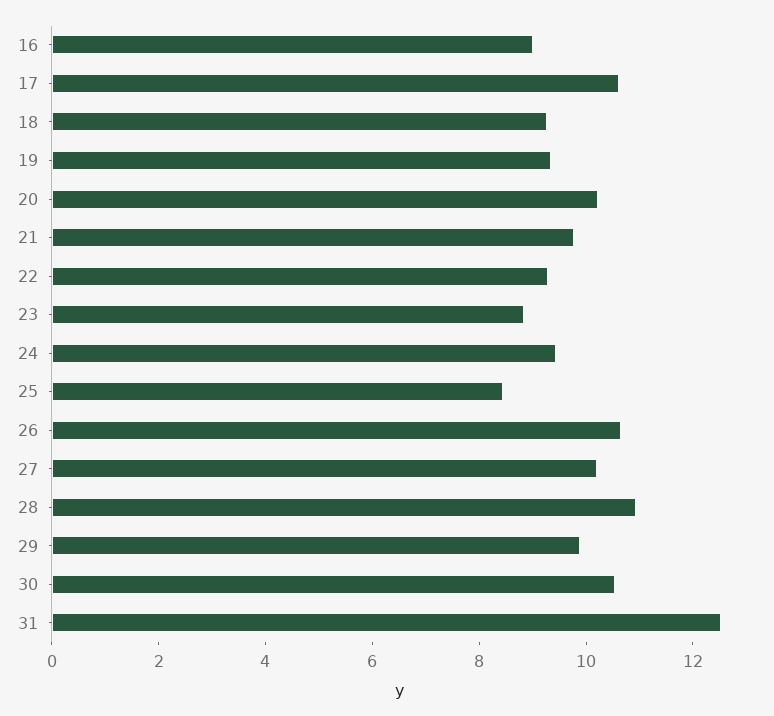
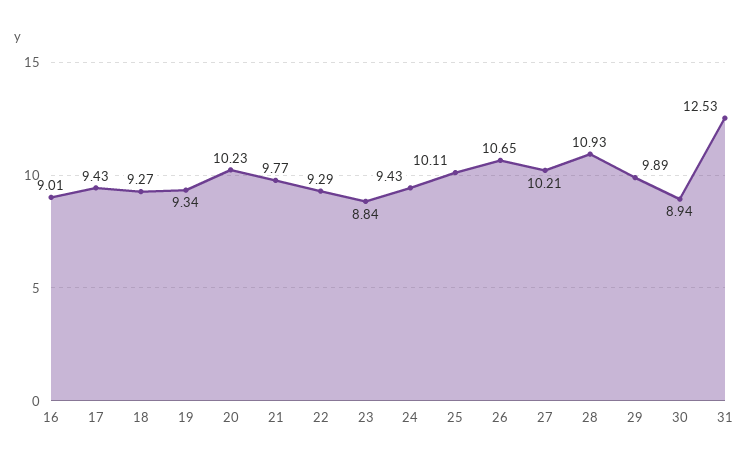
  {
    "16": 9.01,
-   "17": 10.5,
+   "17": 9.43,
    "18": 9.27,
    "19": 9.34,
    "20": 10.23,
    "21": 9.77,
    "22": 9.29,
    "23": 8.84,
    "24": 9.43,
-   "25": 8.5,
+   "25": 10.11,
    "26": 10.65,
    "27": 10.21,
    "28": 10.93,
    "29": 9.89,
-   "30": 10.5,
+   "30": 8.94,
    "31": 12.53
  }

